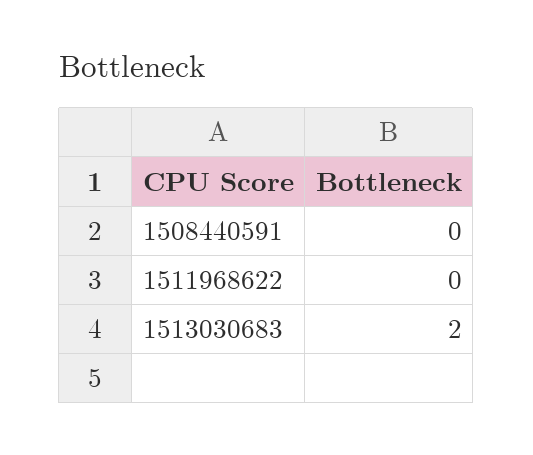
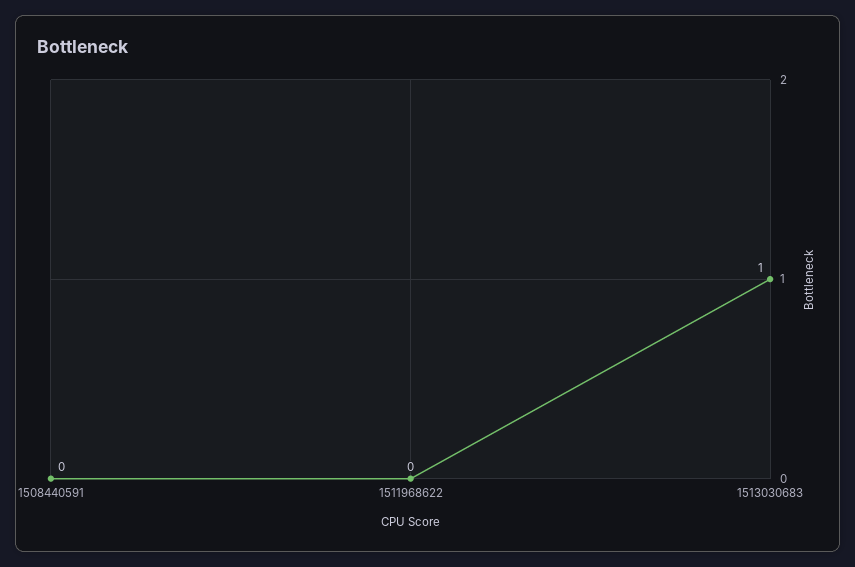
  {
    "1508440591": 0,
    "1511968622": 0,
-   "1513030683": 2
+   "1513030683": 1
  }

